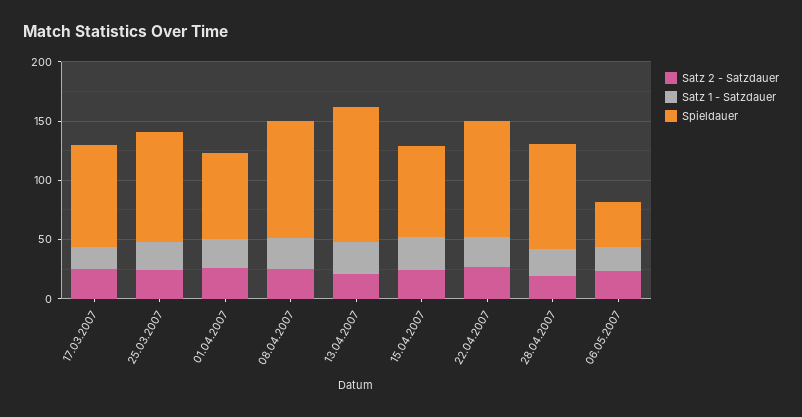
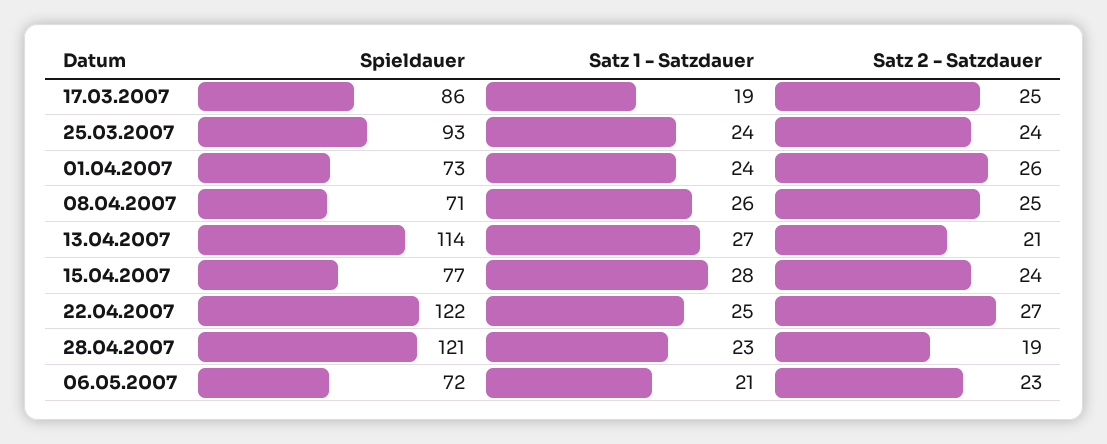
  {
    "Satz 2 - Satzdauer": {
      "17.03.2007": 25,
      "25.03.2007": 24,
      "01.04.2007": 26,
      "08.04.2007": 25,
      "13.04.2007": 21,
      "15.04.2007": 24,
      "22.04.2007": 27,
      "28.04.2007": 19,
      "06.05.2007": 23
    },
    "Satz 1 - Satzdauer": {
      "17.03.2007": 19,
      "25.03.2007": 24,
      "01.04.2007": 24,
      "08.04.2007": 26,
      "13.04.2007": 27,
      "15.04.2007": 28,
      "22.04.2007": 25,
      "28.04.2007": 23,
      "06.05.2007": 21
    },
    "Spieldauer": {
      "17.03.2007": 86,
      "25.03.2007": 93,
      "01.04.2007": 73,
-     "08.04.2007": 100,
+     "08.04.2007": 71,
      "13.04.2007": 114,
      "15.04.2007": 77,
-     "22.04.2007": 100,
+     "22.04.2007": 122,
-     "28.04.2007": 90,
+     "28.04.2007": 121,
-     "06.05.2007": 40
+     "06.05.2007": 72
    }
  }

